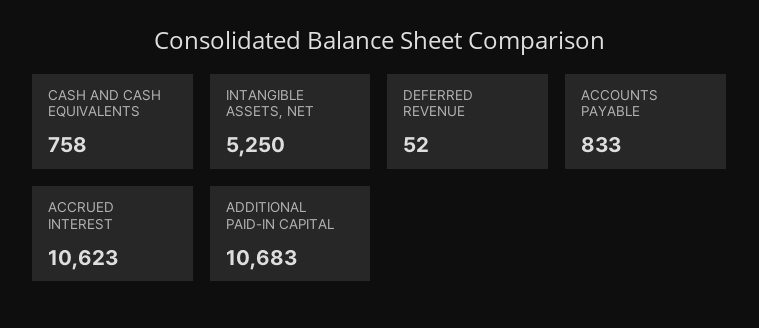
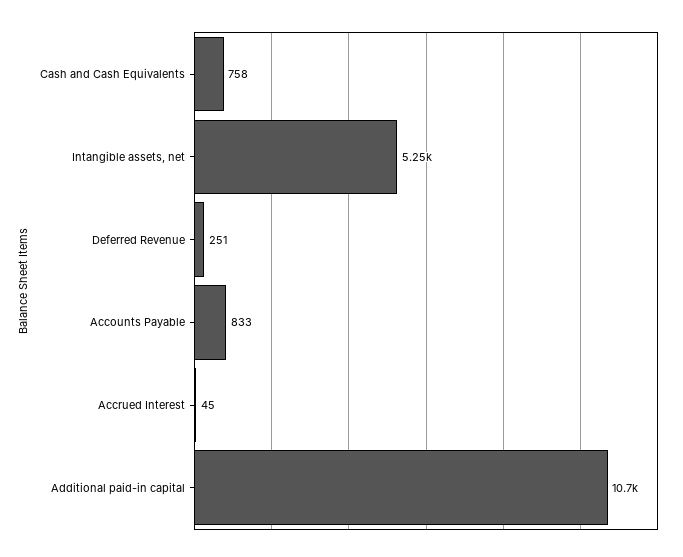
  {
    "CASH AND CASH EQUIVALENTS": 758,
    "INTANGIBLE ASSETS, NET": 5250,
-   "DEFERRED REVENUE": 52,
+   "DEFERRED REVENUE": 251,
    "ACCOUNTS PAYABLE": 833,
-   "ACCRUED INTEREST": 10623,
+   "ACCRUED INTEREST": 45,
    "ADDITIONAL PAID-IN CAPITAL": 10683
  }

